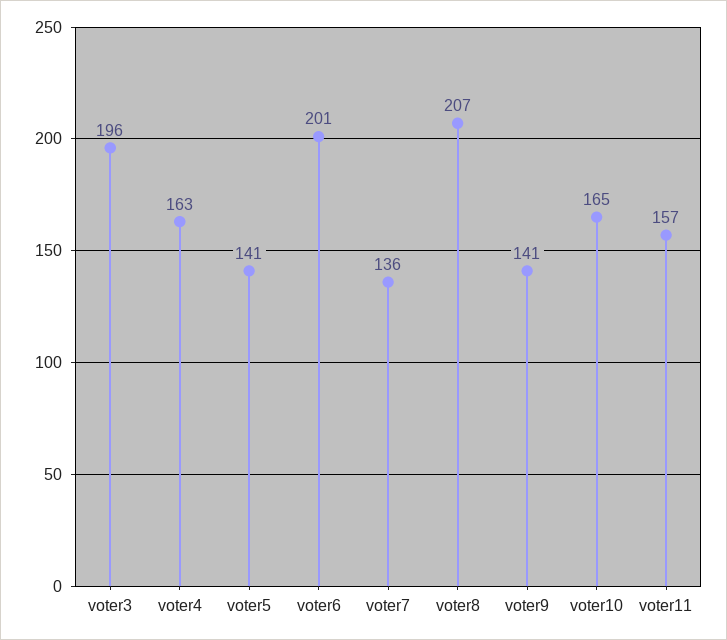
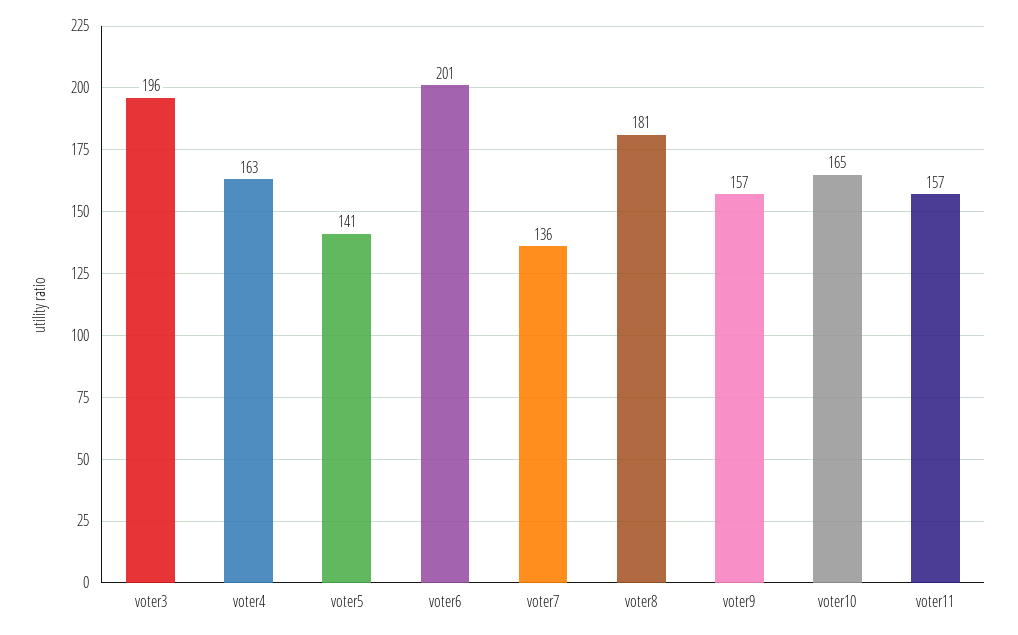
  {
    "voter3": 196,
    "voter4": 163,
    "voter5": 141,
    "voter6": 201,
    "voter7": 136,
-   "voter8": 207,
+   "voter8": 181,
-   "voter9": 141,
+   "voter9": 157,
    "voter10": 165,
    "voter11": 157
  }

